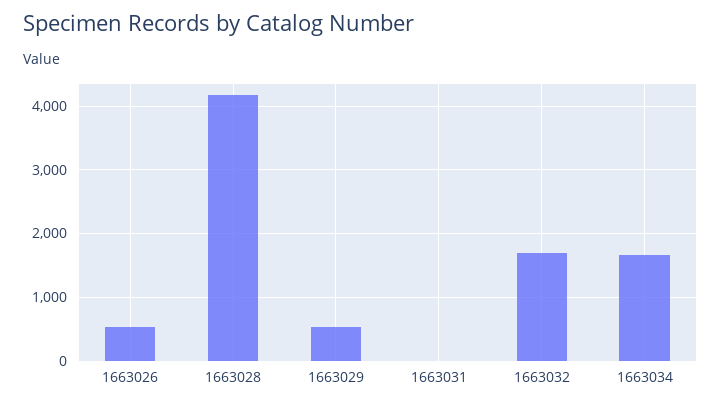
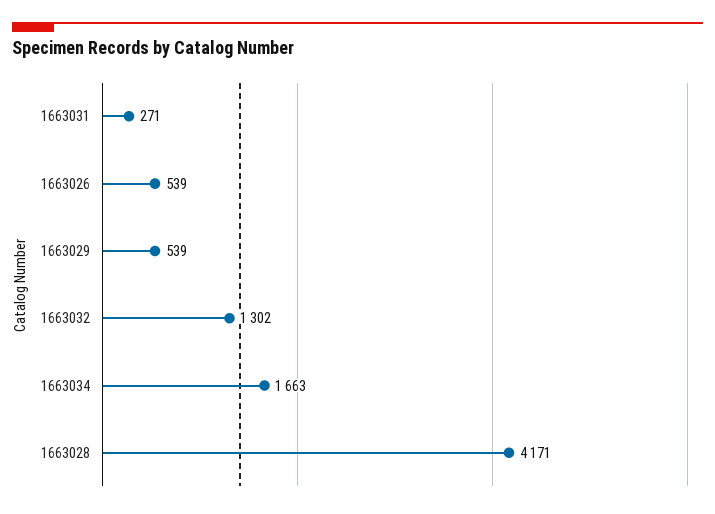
  {
    "1663026": 539,
    "1663028": 4171,
    "1663029": 539,
-   "1663031": 0,
+   "1663031": 271,
-   "1663032": 1700,
+   "1663032": 1302,
    "1663034": 1663
  }

